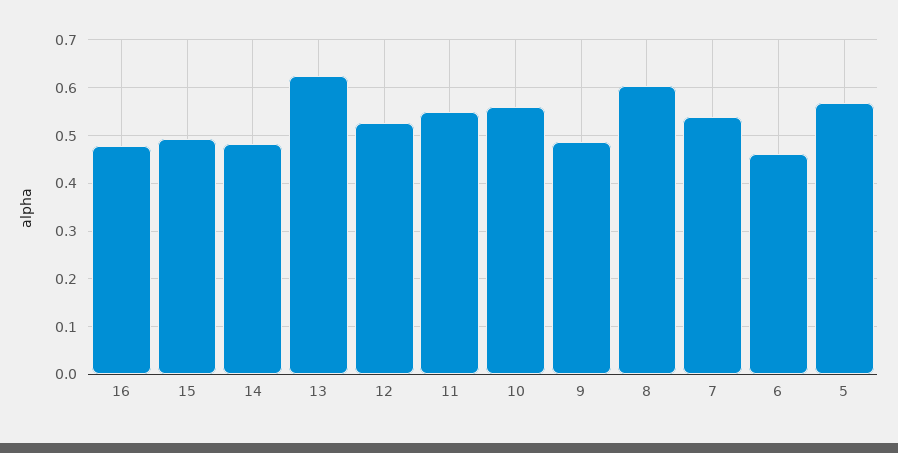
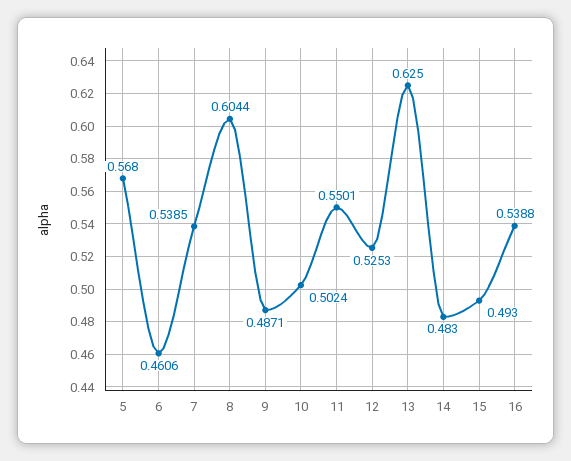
  {
-   "16": 0.48,
+   "16": 0.5388,
    "15": 0.493,
    "14": 0.483,
    "13": 0.625,
    "12": 0.5253,
    "11": 0.5501,
-   "10": 0.56,
+   "10": 0.5024,
    "9": 0.4871,
    "8": 0.6044,
    "7": 0.5385,
    "6": 0.4606,
    "5": 0.568
  }

